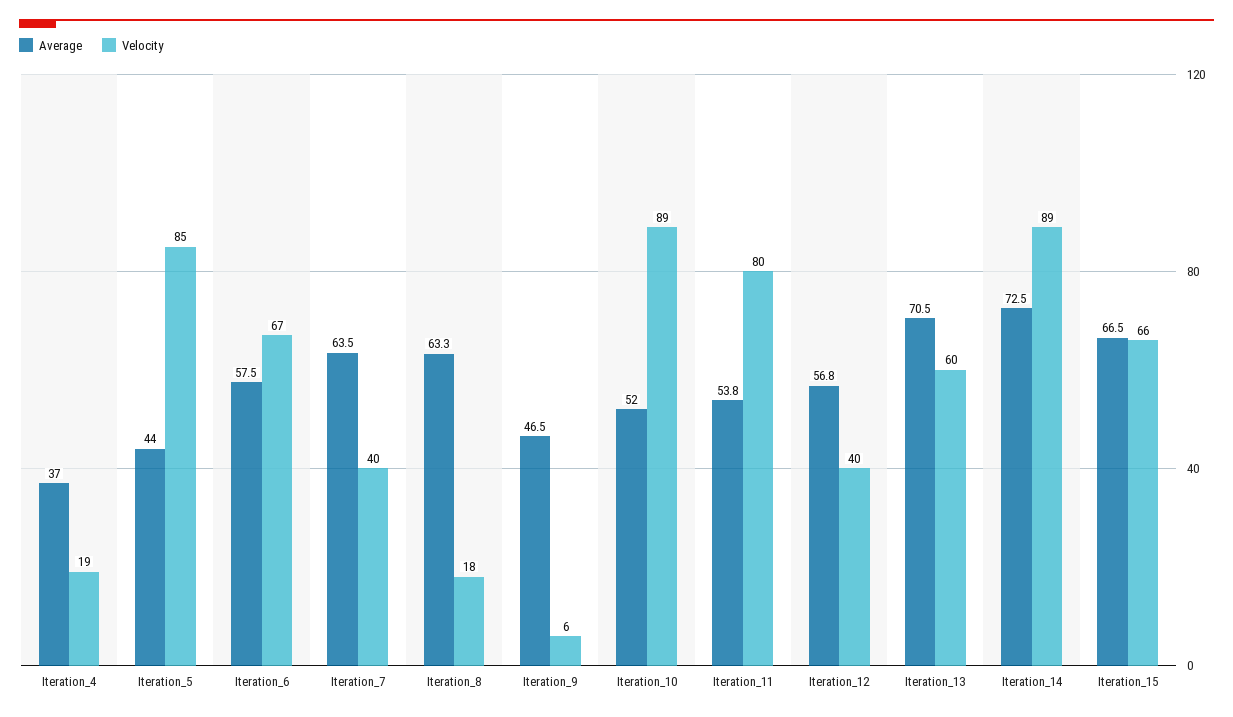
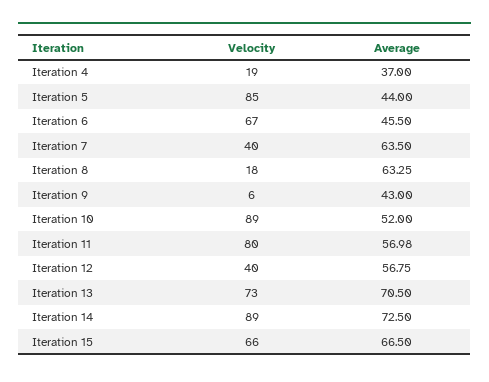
  {
    "Average": {
      "Iteration_4": 37,
      "Iteration_5": 44,
-     "Iteration_6": 57.5,
+     "Iteration_6": 45.5,
      "Iteration_7": 63.5,
      "Iteration_8": 63.25,
-     "Iteration_9": 46.5,
+     "Iteration_9": 43,
      "Iteration_10": 52,
-     "Iteration_11": 53.8,
+     "Iteration_11": 56.98,
      "Iteration_12": 56.75,
      "Iteration_13": 70.5,
      "Iteration_14": 72.5,
      "Iteration_15": 66.5
    },
    "Velocity": {
      "Iteration_4": 19,
      "Iteration_5": 85,
      "Iteration_6": 67,
      "Iteration_7": 40,
      "Iteration_8": 18,
      "Iteration_9": 6,
      "Iteration_10": 89,
      "Iteration_11": 80,
      "Iteration_12": 40,
-     "Iteration_13": 60,
+     "Iteration_13": 73,
      "Iteration_14": 89,
      "Iteration_15": 66
    }
  }

